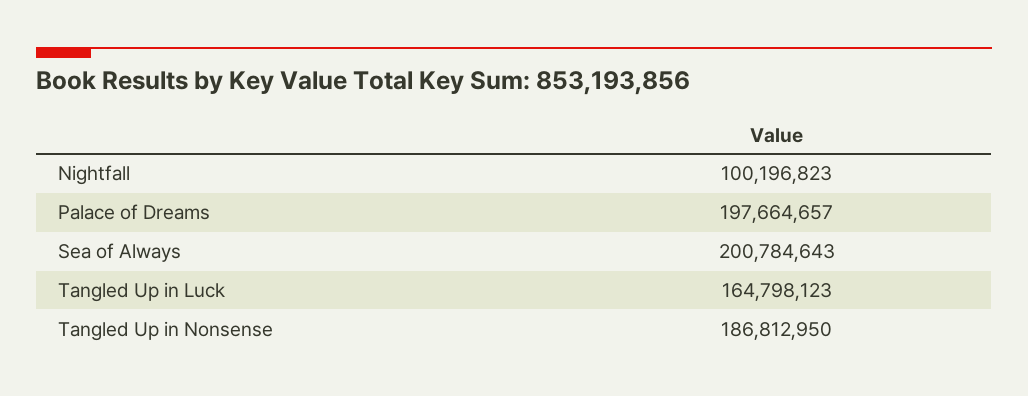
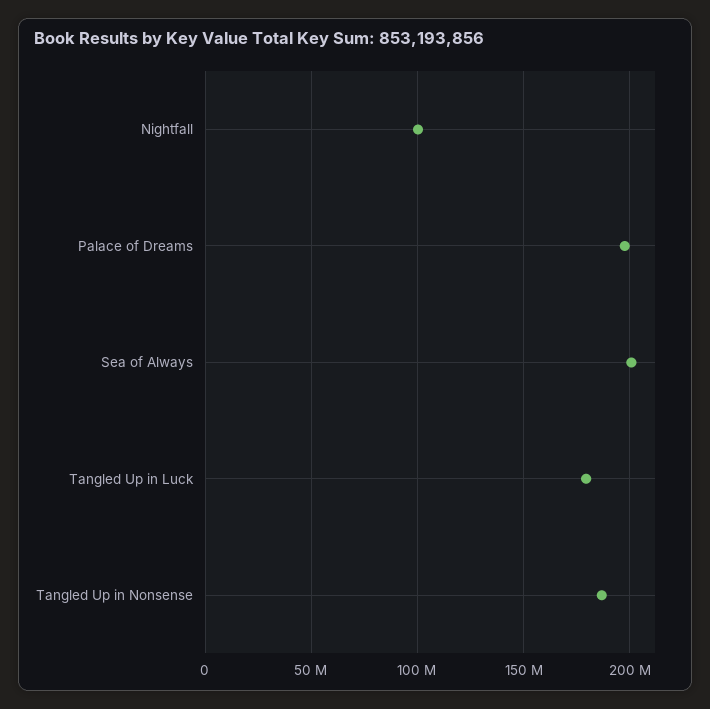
  {
    "Nightfall": 100196823,
    "Palace of Dreams": 197664657,
    "Sea of Always": 200784643,
-   "Tangled Up in Luck": 164798123,
+   "Tangled Up in Luck": 180000000,
    "Tangled Up in Nonsense": 186812950
  }

